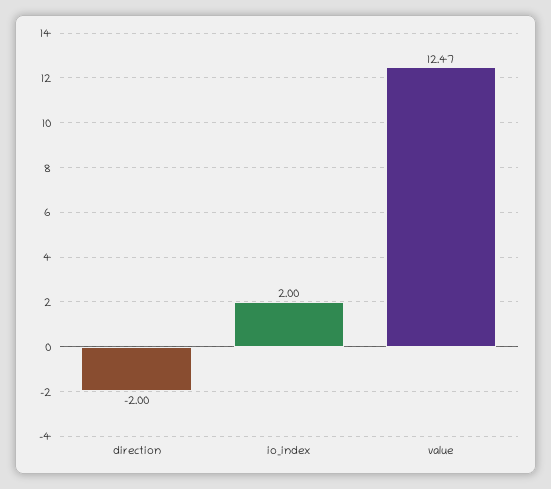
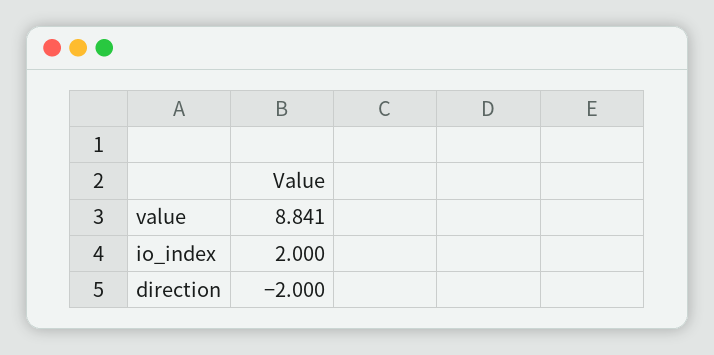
  {
    "direction": -2,
    "io_index": 2,
-   "value": 12.47
+   "value": 8.841
  }

